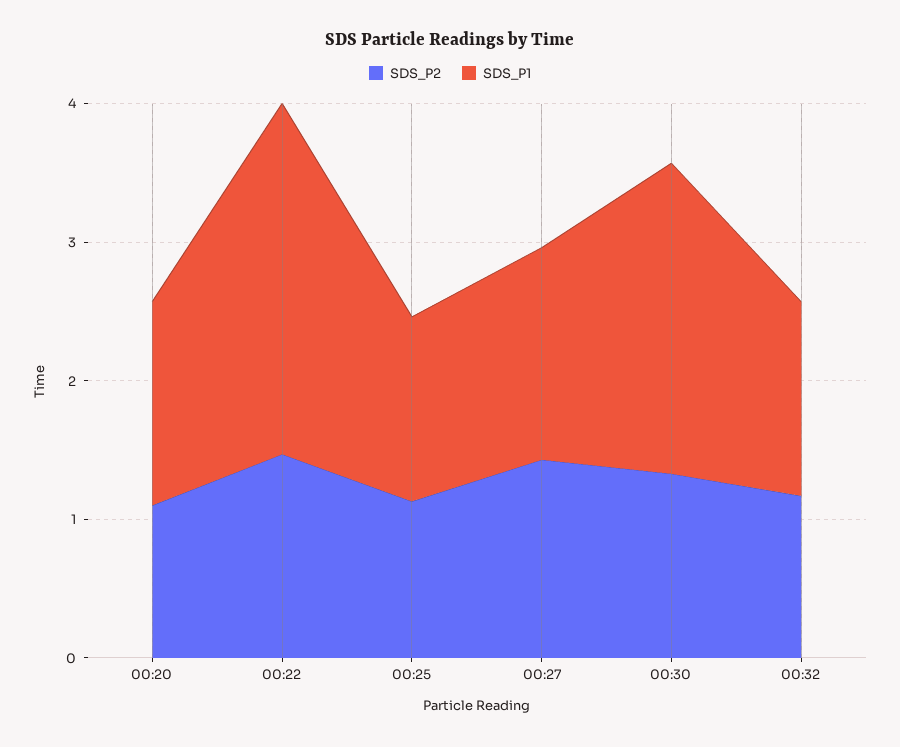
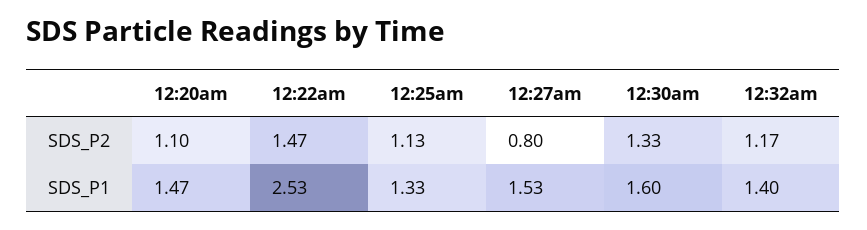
  {
    "SDS_P2": {
      "00:20": 1.1,
      "00:22": 1.47,
      "00:25": 1.13,
-     "00:27": 1.4,
+     "00:27": 0.8,
      "00:30": 1.33,
      "00:32": 1.17
    },
    "SDS_P1": {
      "00:20": 1.47,
      "00:22": 2.53,
      "00:25": 1.33,
      "00:27": 1.53,
-     "00:30": 2.2,
+     "00:30": 1.6,
      "00:32": 1.4
    }
  }

